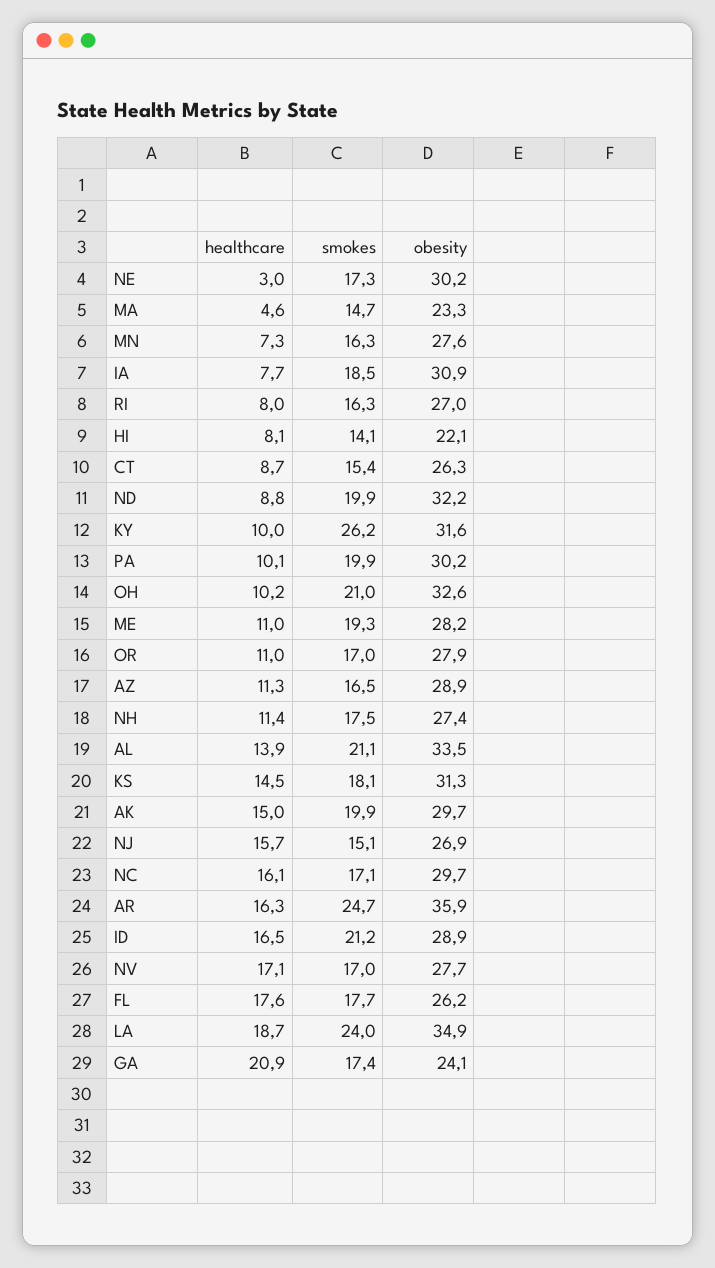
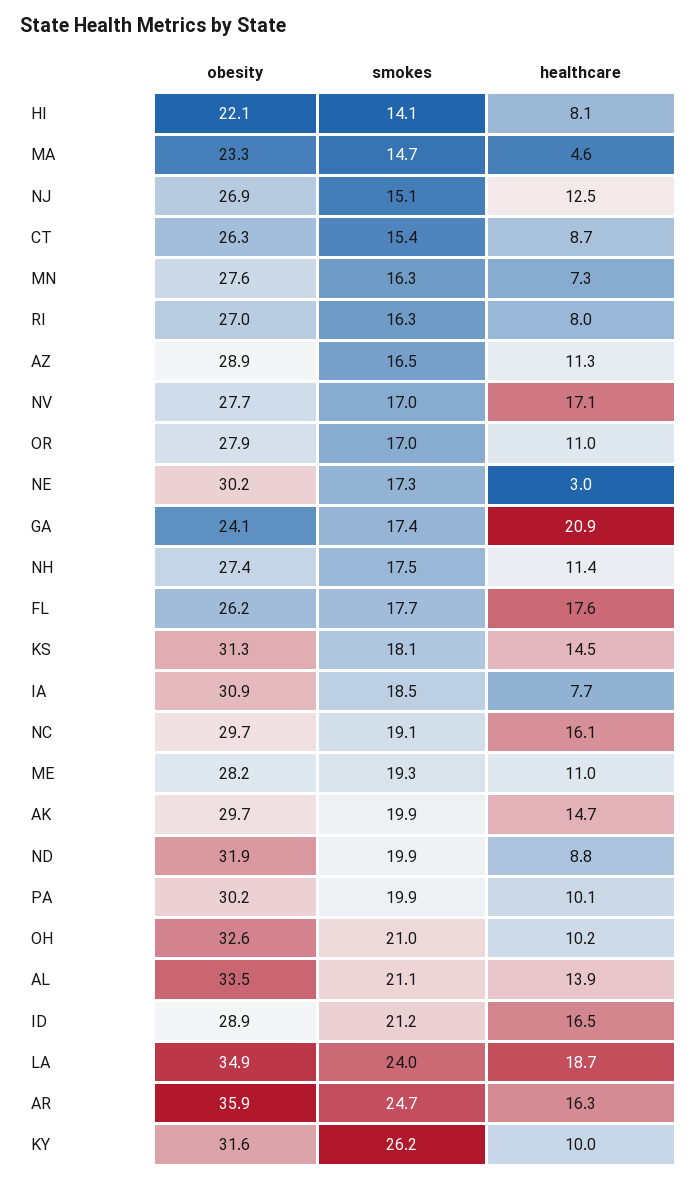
  {
    "healthcare": {
      "NE": 3,
      "MA": 4.6,
      "MN": 7.3,
      "IA": 7.7,
      "RI": 8,
      "HI": 8.1,
      "CT": 8.7,
      "ND": 8.8,
      "KY": 10,
      "PA": 10.1,
      "OH": 10.2,
      "ME": 11,
      "OR": 11,
      "AZ": 11.3,
      "NH": 11.4,
      "AL": 13.9,
      "KS": 14.5,
-     "AK": 15,
+     "AK": 14.7,
-     "NJ": 15.7,
+     "NJ": 12.5,
      "NC": 16.1,
      "AR": 16.3,
      "ID": 16.5,
      "NV": 17.1,
      "FL": 17.6,
      "LA": 18.7,
      "GA": 20.9
    },
    "smokes": {
      "NE": 17.3,
      "MA": 14.7,
      "MN": 16.3,
      "IA": 18.5,
      "RI": 16.3,
      "HI": 14.1,
      "CT": 15.4,
      "ND": 19.9,
      "KY": 26.2,
      "PA": 19.9,
      "OH": 21,
      "ME": 19.3,
      "OR": 17,
      "AZ": 16.5,
      "NH": 17.5,
      "AL": 21.1,
      "KS": 18.1,
      "AK": 19.9,
      "NJ": 15.1,
-     "NC": 17.1,
+     "NC": 19.1,
      "AR": 24.7,
      "ID": 21.2,
      "NV": 17,
      "FL": 17.7,
      "LA": 24,
      "GA": 17.4
    },
    "obesity": {
      "NE": 30.2,
      "MA": 23.3,
      "MN": 27.6,
      "IA": 30.9,
      "RI": 27,
      "HI": 22.1,
      "CT": 26.3,
-     "ND": 32.2,
+     "ND": 31.9,
      "KY": 31.6,
      "PA": 30.2,
      "OH": 32.6,
      "ME": 28.2,
      "OR": 27.9,
      "AZ": 28.9,
      "NH": 27.4,
      "AL": 33.5,
      "KS": 31.3,
      "AK": 29.7,
      "NJ": 26.9,
      "NC": 29.7,
      "AR": 35.9,
      "ID": 28.9,
      "NV": 27.7,
      "FL": 26.2,
      "LA": 34.9,
      "GA": 24.1
    }
  }

